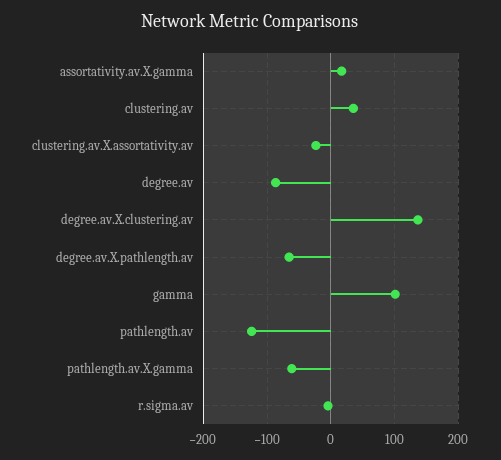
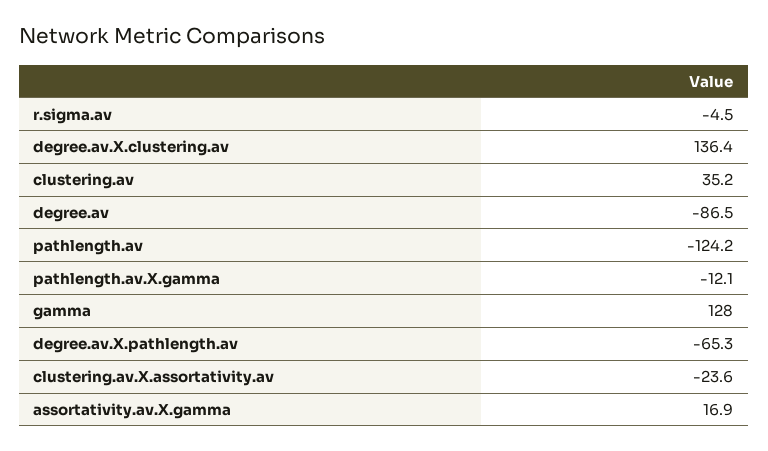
  {
    "assortativity.av.X.gamma": 16.9,
    "clustering.av": 35.2,
    "clustering.av.X.assortativity.av": -23.6,
    "degree.av": -86.5,
    "degree.av.X.clustering.av": 136.4,
    "degree.av.X.pathlength.av": -65.3,
-   "gamma": 100,
+   "gamma": 128,
    "pathlength.av": -124.2,
-   "pathlength.av.X.gamma": -60,
+   "pathlength.av.X.gamma": -12.1,
    "r.sigma.av": -4.5
  }

